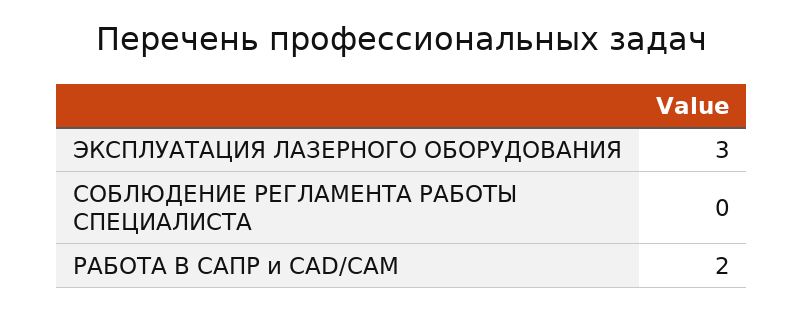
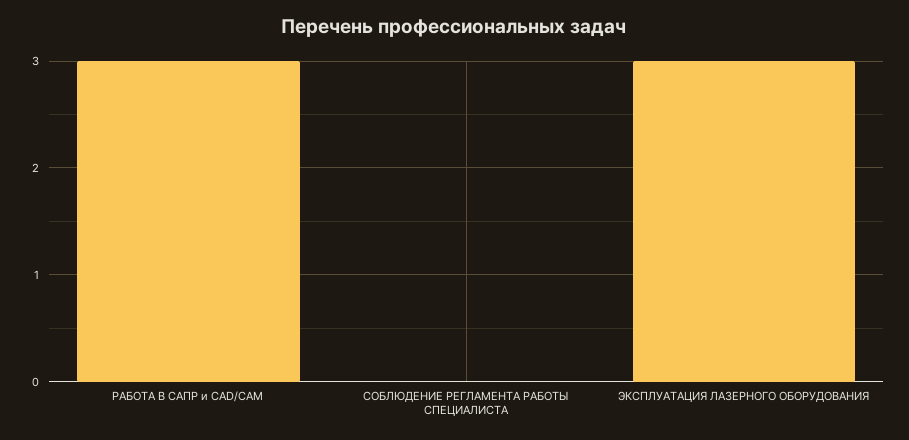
  {
    "ЭКСПЛУАТАЦИЯ ЛАЗЕРНОГО ОБОРУДОВАНИЯ": 3,
    "СОБЛЮДЕНИЕ РЕГЛАМЕНТА РАБОТЫ СПЕЦИАЛИСТА": 0,
-   "РАБОТА В САПР и CAD/CAM": 2
+   "РАБОТА В САПР и CAD/CAM": 3
  }

